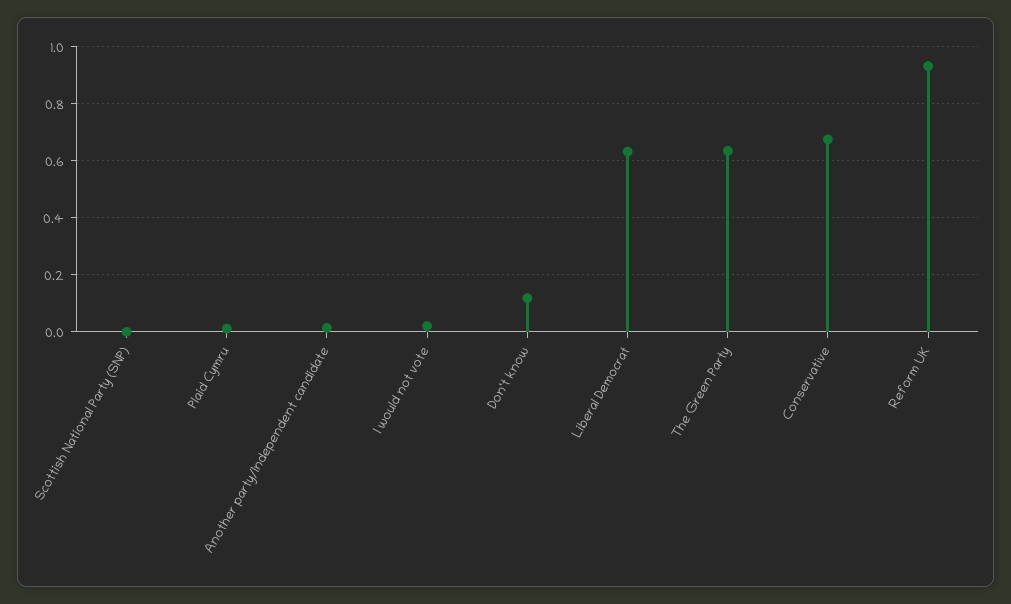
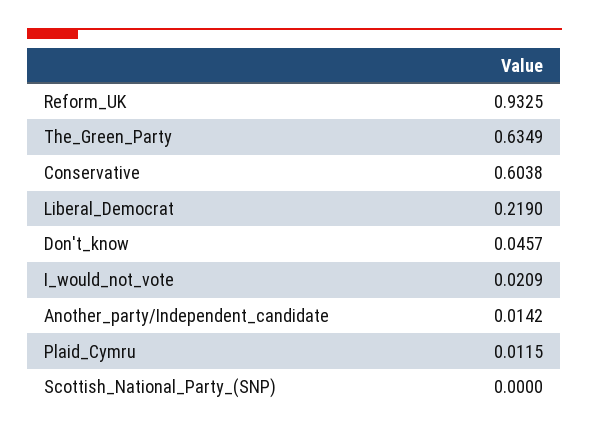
  {
    "Scottish National Party (SNP)": 0,
    "Plaid Cymru": 0.0115,
    "Another party/Independent candidate": 0.0142,
    "I would not vote": 0.0209,
-   "Don't know": 0.125,
+   "Don't know": 0.0457,
-   "Liberal Democrat": 0.625,
+   "Liberal Democrat": 0.219,
    "The Green Party": 0.6349,
-   "Conservative": 0.675,
+   "Conservative": 0.6038,
    "Reform UK": 0.9325
  }

